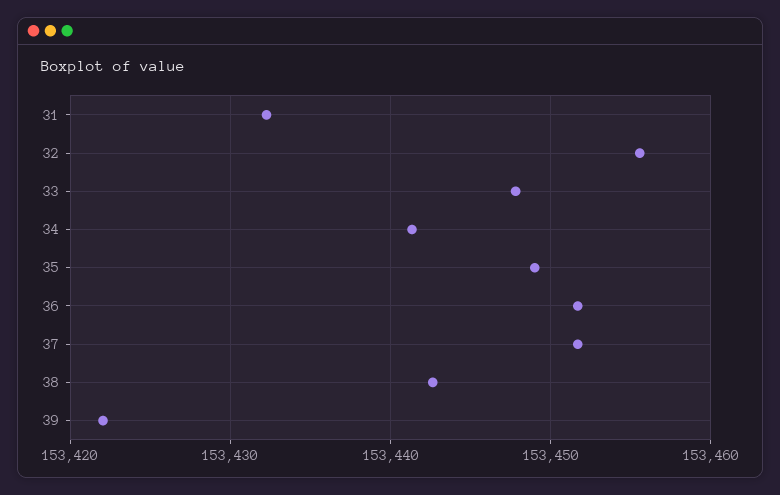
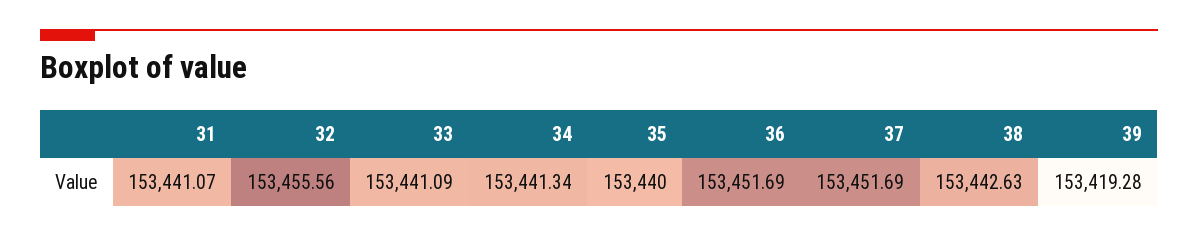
  {
-   "31": 153432,
+   "31": 153441.07,
    "32": 153455.56,
-   "33": 153448,
+   "33": 153441.09,
    "34": 153441.34,
-   "35": 153449,
+   "35": 153440,
    "36": 153451.69,
    "37": 153451.69,
    "38": 153442.63,
-   "39": 153422
+   "39": 153419.28
  }

